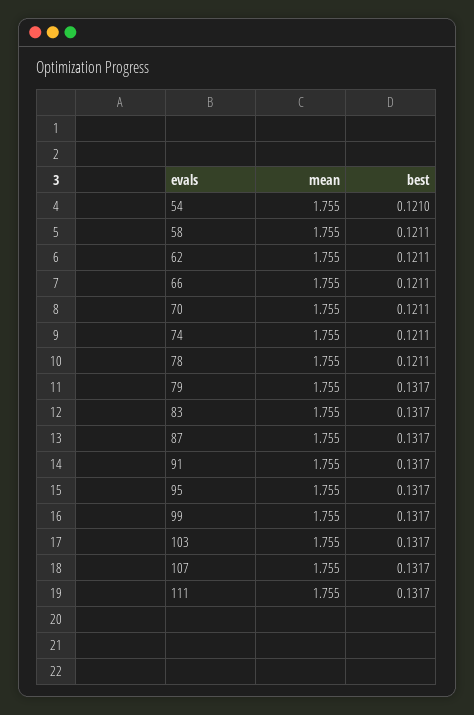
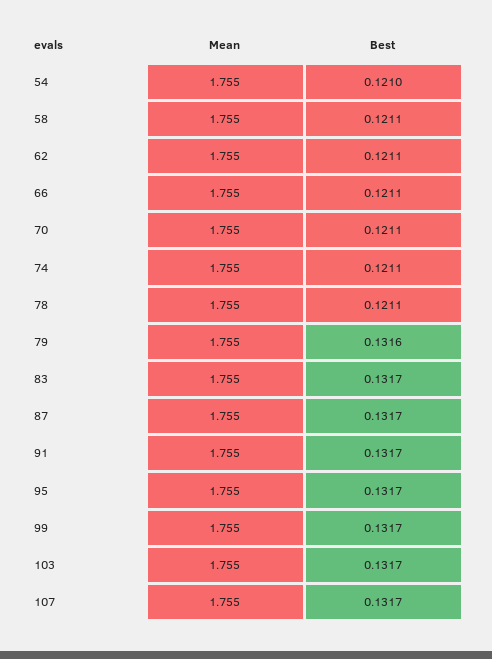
  {
    "mean": {
      "54": 1.755,
      "58": 1.755,
      "62": 1.755,
      "66": 1.755,
      "70": 1.755,
      "74": 1.755,
      "78": 1.755,
      "79": 1.755,
      "83": 1.755,
      "87": 1.755,
      "91": 1.755,
      "95": 1.755,
      "99": 1.755,
      "103": 1.755,
-     "107": 1.755,
+     "107": 1.755
-     "111": 1.755
    },
    "best": {
      "54": 0.121,
      "58": 0.1211,
      "62": 0.1211,
      "66": 0.1211,
      "70": 0.1211,
      "74": 0.1211,
      "78": 0.1211,
-     "79": 0.1317,
+     "79": 0.1316,
      "83": 0.1317,
      "87": 0.1317,
      "91": 0.1317,
      "95": 0.1317,
      "99": 0.1317,
      "103": 0.1317,
-     "107": 0.1317,
+     "107": 0.1317
-     "111": 0.1317
    }
  }

